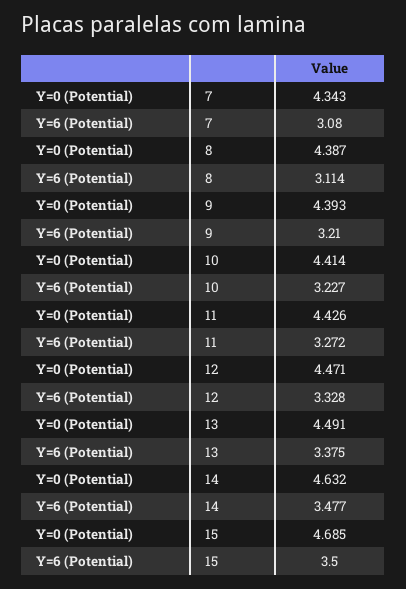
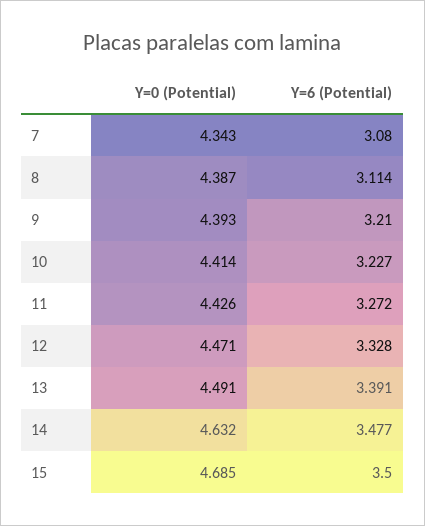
  {
    "Y=0 (Potential)": {
      "7": 4.343,
      "8": 4.387,
      "9": 4.393,
      "10": 4.414,
      "11": 4.426,
      "12": 4.471,
      "13": 4.491,
      "14": 4.632,
      "15": 4.685
    },
    "Y=6 (Potential)": {
      "7": 3.08,
      "8": 3.114,
      "9": 3.21,
      "10": 3.227,
      "11": 3.272,
      "12": 3.328,
-     "13": 3.375,
+     "13": 3.391,
      "14": 3.477,
      "15": 3.5
    }
  }

